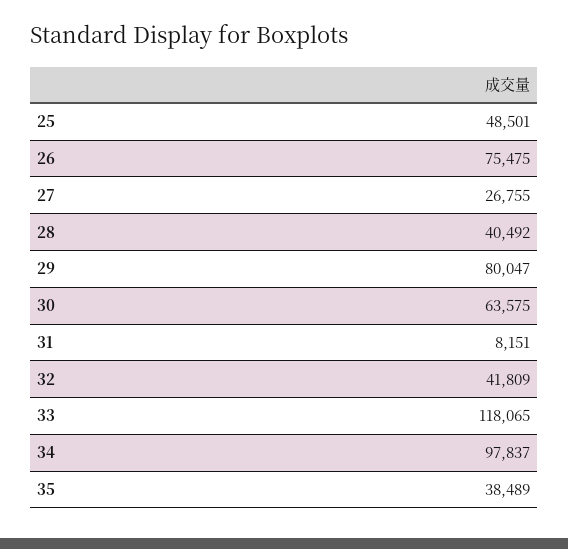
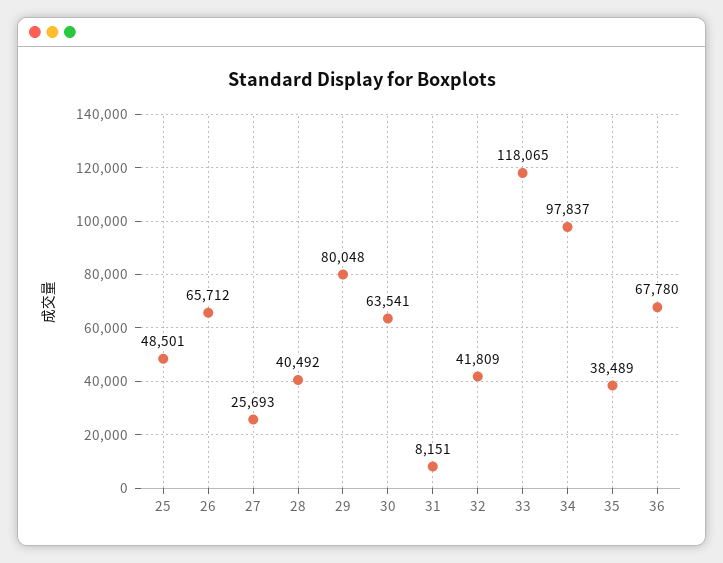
  {
    "25": 48501,
-   "26": 75475,
+   "26": 65712,
-   "27": 26755,
+   "27": 25693,
    "28": 40492,
-   "29": 80047,
+   "29": 80048,
-   "30": 63575,
+   "30": 63541,
    "31": 8151,
    "32": 41809,
    "33": 118065,
    "34": 97837,
-   "35": 38489
+   "35": 38489,
+   "36": 67780
  }

